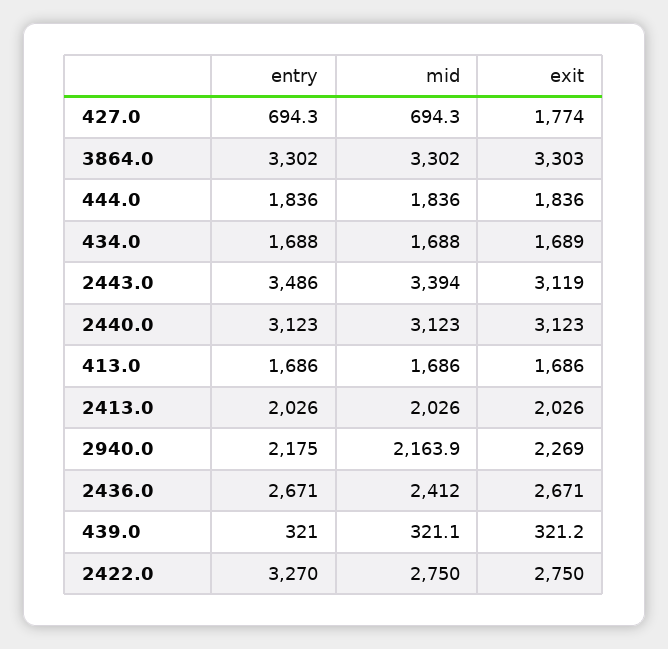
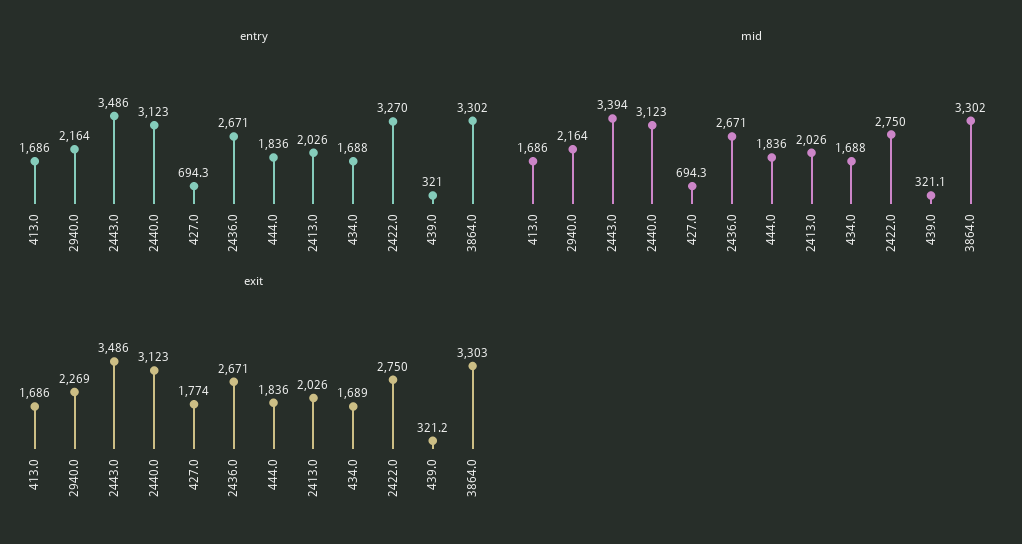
  {
    "entry": {
      "427.0": 694.3,
      "3864.0": 3302,
      "444.0": 1836,
      "434.0": 1688,
      "2443.0": 3486,
      "2440.0": 3123,
      "413.0": 1686,
      "2413.0": 2026,
-     "2940.0": 2175,
+     "2940.0": 2164,
      "2436.0": 2671,
      "439.0": 321,
      "2422.0": 3270
    },
    "mid": {
      "427.0": 694.3,
      "3864.0": 3302,
      "444.0": 1836,
      "434.0": 1688,
      "2443.0": 3394,
      "2440.0": 3123,
      "413.0": 1686,
      "2413.0": 2026,
-     "2940.0": 2163.9,
+     "2940.0": 2164,
-     "2436.0": 2412,
+     "2436.0": 2671,
      "439.0": 321.1,
      "2422.0": 2750
    },
    "exit": {
      "427.0": 1774,
      "3864.0": 3303,
      "444.0": 1836,
      "434.0": 1689,
-     "2443.0": 3119,
+     "2443.0": 3486,
      "2440.0": 3123,
      "413.0": 1686,
      "2413.0": 2026,
      "2940.0": 2269,
      "2436.0": 2671,
      "439.0": 321.2,
      "2422.0": 2750
    }
  }

